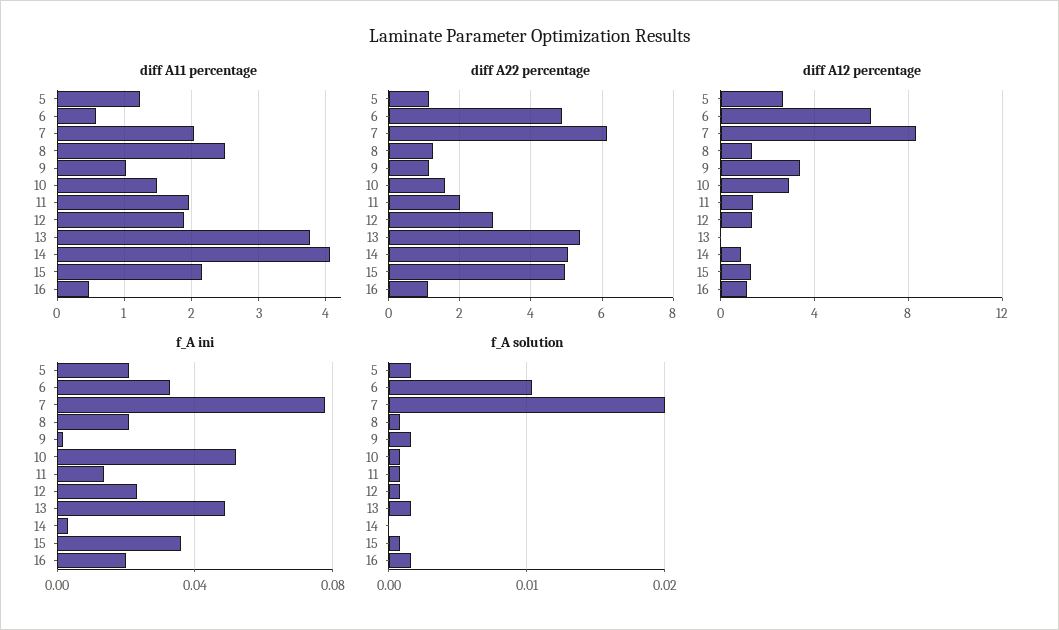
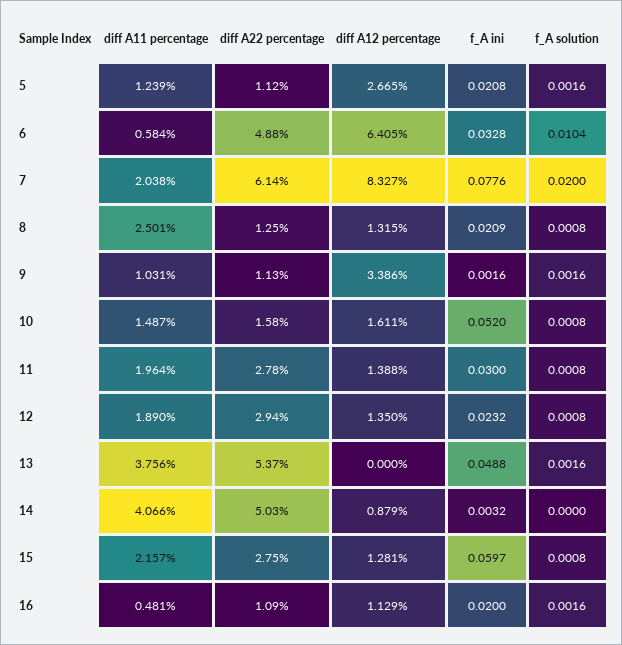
  {
    "diff A11 percentage": {
      "5": 1.239,
      "6": 0.584,
      "7": 2.038,
      "8": 2.501,
      "9": 1.031,
      "10": 1.487,
      "11": 1.964,
      "12": 1.89,
      "13": 3.756,
      "14": 4.066,
      "15": 2.157,
      "16": 0.481
    },
    "diff A22 percentage": {
      "5": 1.12,
      "6": 4.88,
      "7": 6.14,
      "8": 1.25,
      "9": 1.13,
      "10": 1.58,
-     "11": 2,
+     "11": 2.78,
      "12": 2.94,
      "13": 5.37,
      "14": 5.03,
-     "15": 5,
+     "15": 2.75,
      "16": 1.09
    },
    "diff A12 percentage": {
      "5": 2.665,
      "6": 6.405,
      "7": 8.327,
      "8": 1.315,
      "9": 3.386,
-     "10": 3,
+     "10": 1.611,
      "11": 1.388,
      "12": 1.35,
      "13": 0,
      "14": 0.879,
      "15": 1.281,
      "16": 1.129
    },
    "f_A ini": {
      "5": 0.0208,
      "6": 0.0328,
      "7": 0.0776,
      "8": 0.0209,
      "9": 0.0016,
      "10": 0.052,
-     "11": 0.015,
+     "11": 0.03,
      "12": 0.0232,
      "13": 0.0488,
      "14": 0.0032,
-     "15": 0.035,
+     "15": 0.0597,
      "16": 0.02
    },
    "f_A solution": {
      "5": 0.0016,
      "6": 0.0104,
      "7": 0.02,
      "8": 0.0008,
      "9": 0.0016,
      "10": 0.0008,
      "11": 0.0008,
      "12": 0.0008,
      "13": 0.0016,
      "14": 0,
      "15": 0.0008,
      "16": 0.0016
    }
  }

